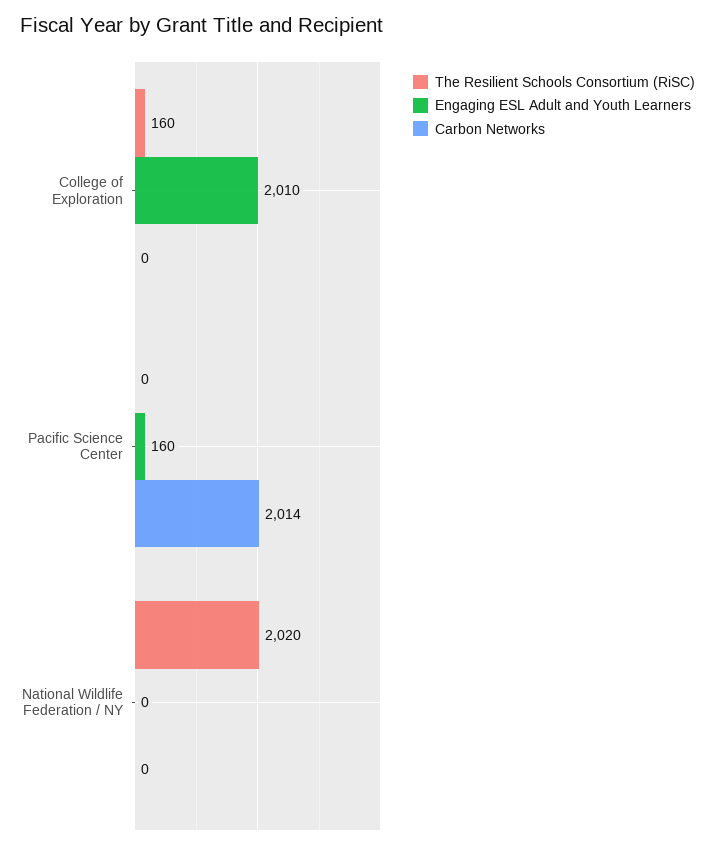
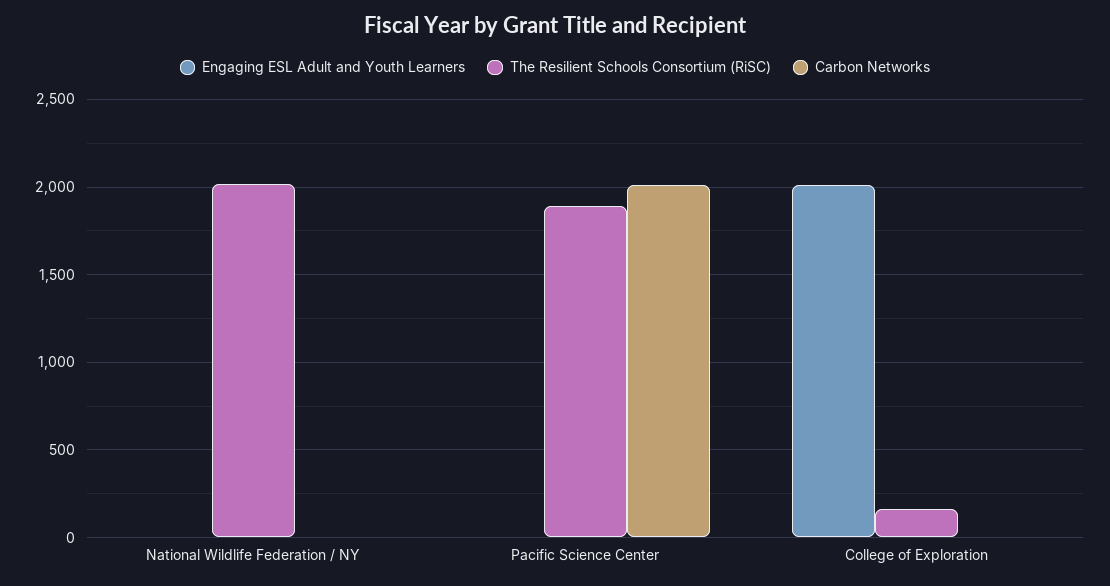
  {
    "The Resilient Schools Consortium (RiSC)": {
      "College of Exploration": 160,
-     "Pacific Science Center": 0,
+     "Pacific Science Center": 1900,
      "National Wildlife Federation / NY": 2020
    },
    "Engaging ESL Adult and Youth Learners": {
      "College of Exploration": 2010,
-     "Pacific Science Center": 160,
+     "Pacific Science Center": 0,
      "National Wildlife Federation / NY": 0
    },
    "Carbon Networks": {
      "College of Exploration": 0,
      "Pacific Science Center": 2014,
      "National Wildlife Federation / NY": 0
    }
  }

